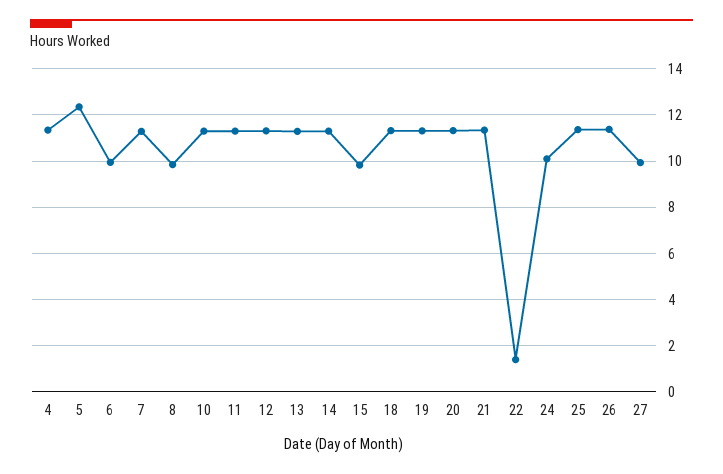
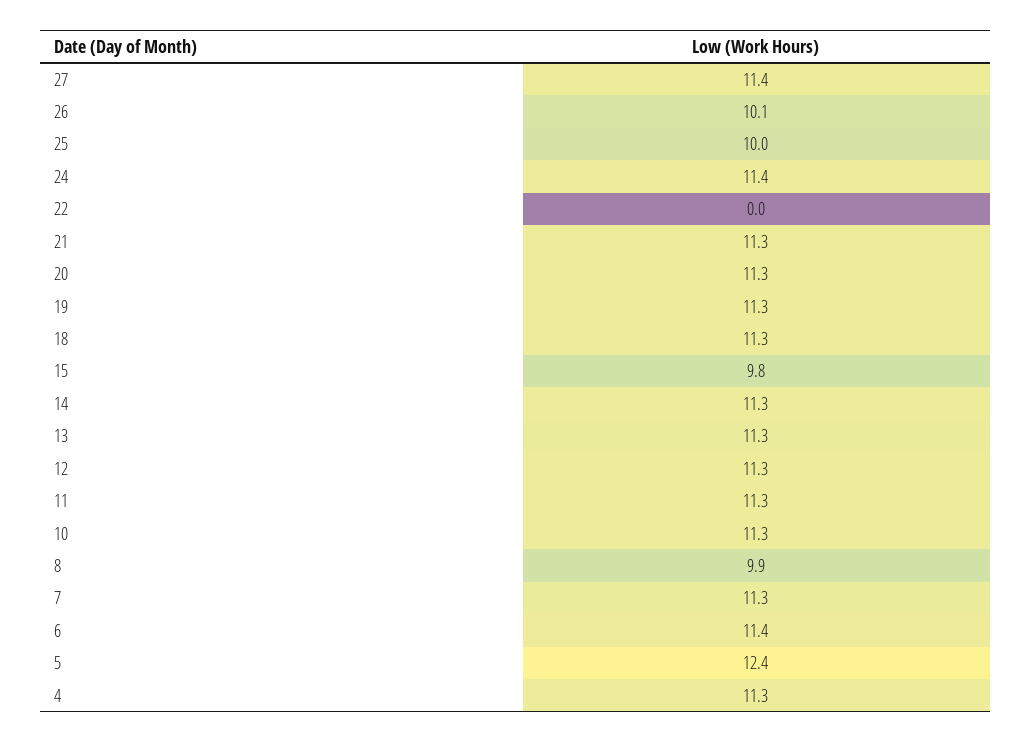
  {
    "4": 11.3,
    "5": 12.4,
-   "6": 10,
+   "6": 11.4,
    "7": 11.3,
    "8": 9.9,
    "10": 11.3,
    "11": 11.3,
    "12": 11.3,
    "13": 11.3,
    "14": 11.3,
    "15": 9.8,
    "18": 11.3,
    "19": 11.3,
    "20": 11.3,
    "21": 11.3,
-   "22": 1.5,
+   "22": 0,
-   "24": 10,
+   "24": 11.4,
-   "25": 11.5,
+   "25": 10,
-   "26": 11.5,
+   "26": 10.1,
-   "27": 10
+   "27": 11.4
  }

